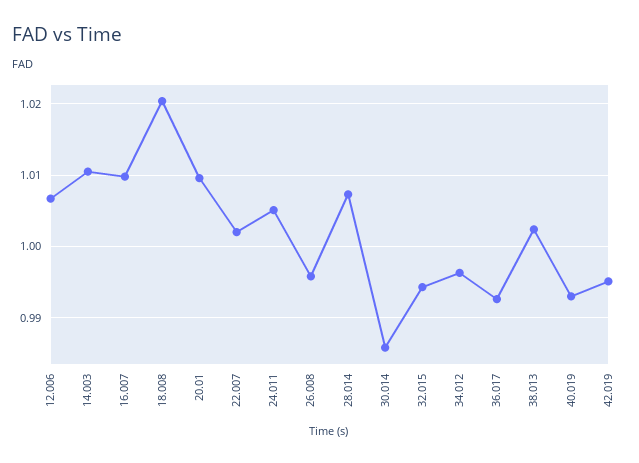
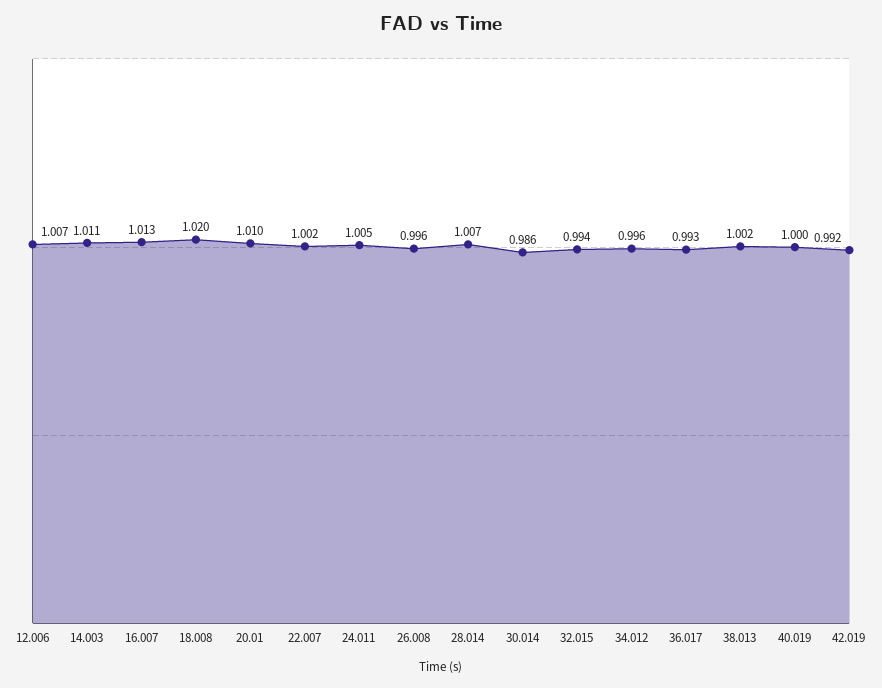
  {
    "12.006": 1.007,
    "14.003": 1.011,
-   "16.007": 1.01,
+   "16.007": 1.013,
    "18.008": 1.02,
    "20.01": 1.01,
    "22.007": 1.002,
    "24.011": 1.005,
    "26.008": 0.996,
    "28.014": 1.007,
    "30.014": 0.986,
    "32.015": 0.994,
    "34.012": 0.996,
    "36.017": 0.993,
    "38.013": 1.002,
-   "40.019": 0.993,
+   "40.019": 1,
-   "42.019": 0.995
+   "42.019": 0.992
  }

